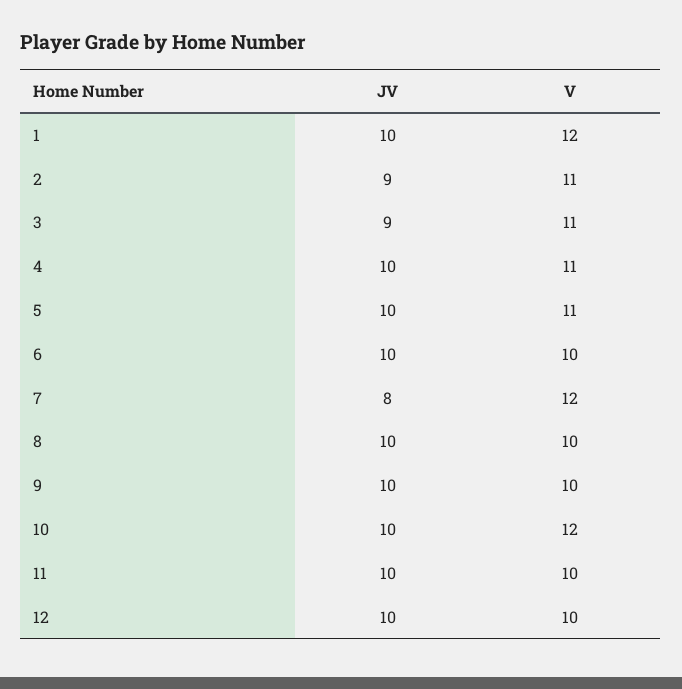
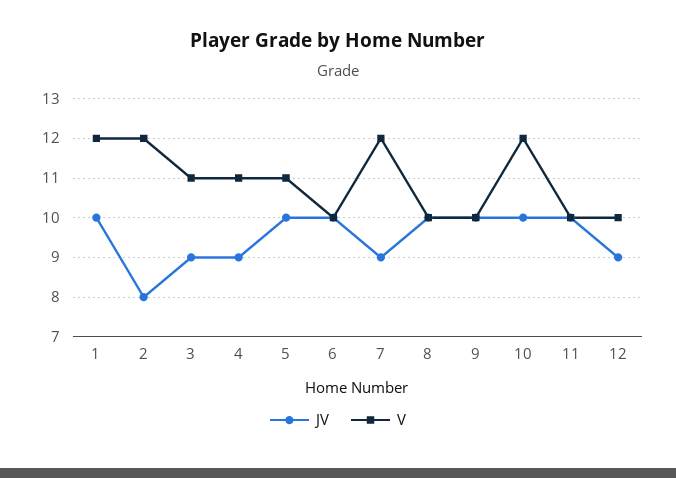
  {
    "JV": {
      "1": 10,
-     "2": 9,
+     "2": 8,
      "3": 9,
-     "4": 10,
+     "4": 9,
      "5": 10,
      "6": 10,
-     "7": 8,
+     "7": 9,
      "8": 10,
      "9": 10,
      "10": 10,
      "11": 10,
-     "12": 10
+     "12": 9
    },
    "V": {
      "1": 12,
-     "2": 11,
+     "2": 12,
      "3": 11,
      "4": 11,
      "5": 11,
      "6": 10,
      "7": 12,
      "8": 10,
      "9": 10,
      "10": 12,
      "11": 10,
      "12": 10
    }
  }

